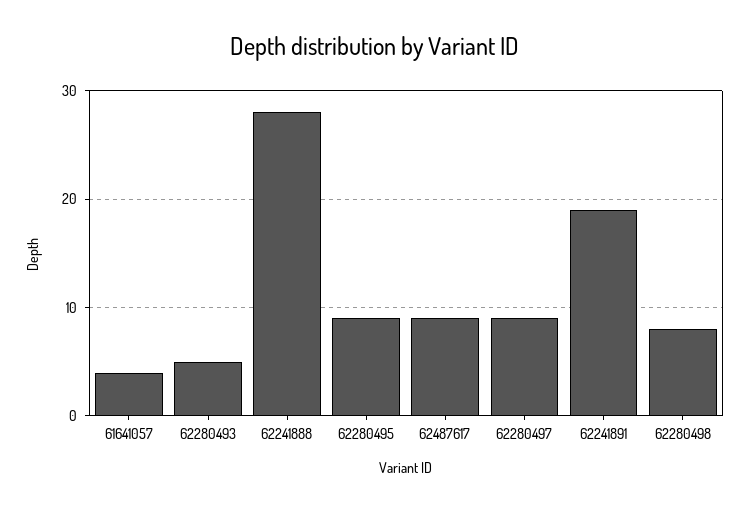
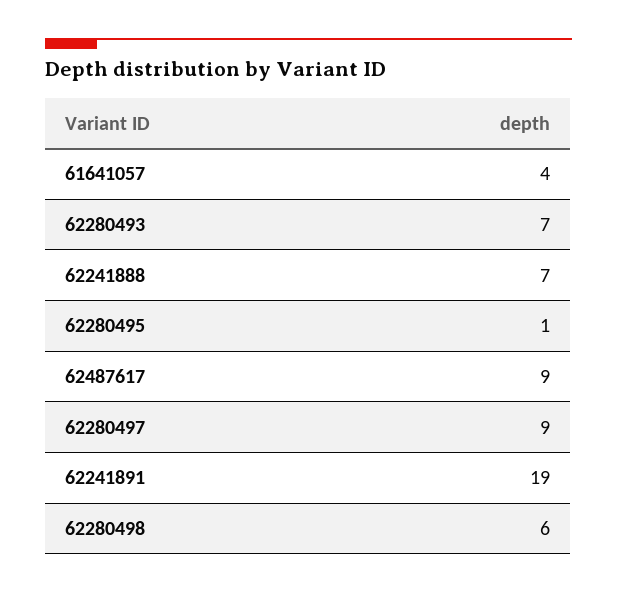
  {
    "61641057": 4,
-   "62280493": 5,
+   "62280493": 7,
-   "62241888": 28,
+   "62241888": 7,
-   "62280495": 9,
+   "62280495": 1,
    "62487617": 9,
    "62280497": 9,
    "62241891": 19,
-   "62280498": 8
+   "62280498": 6
  }

